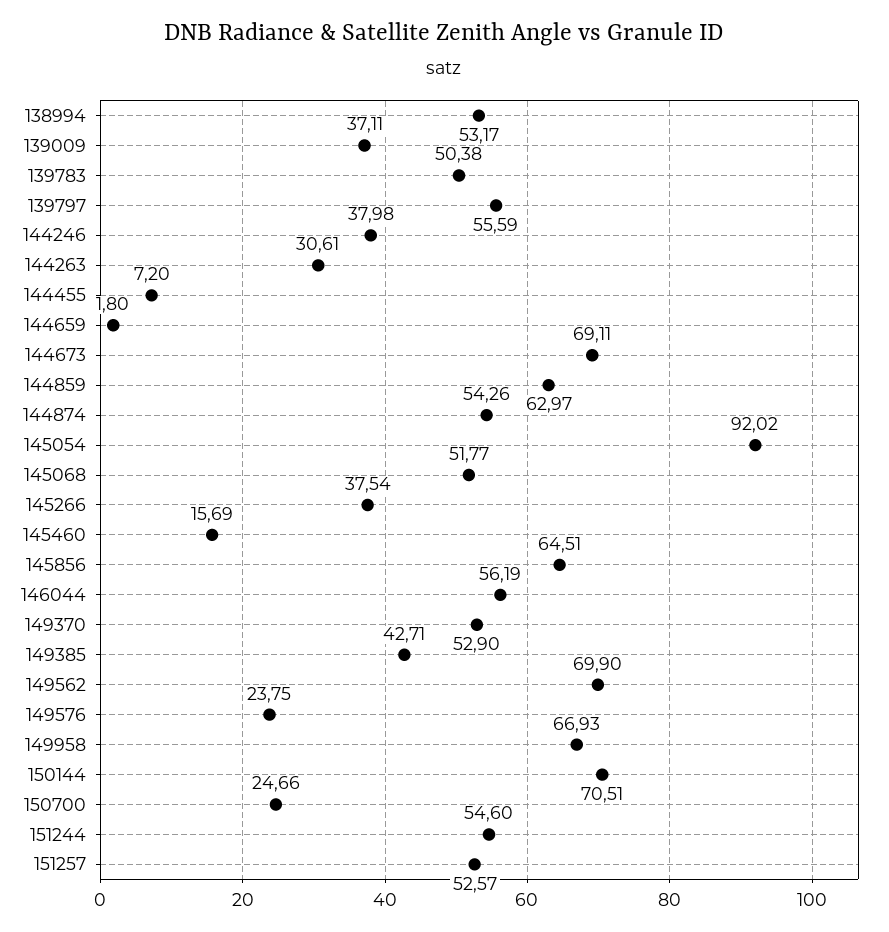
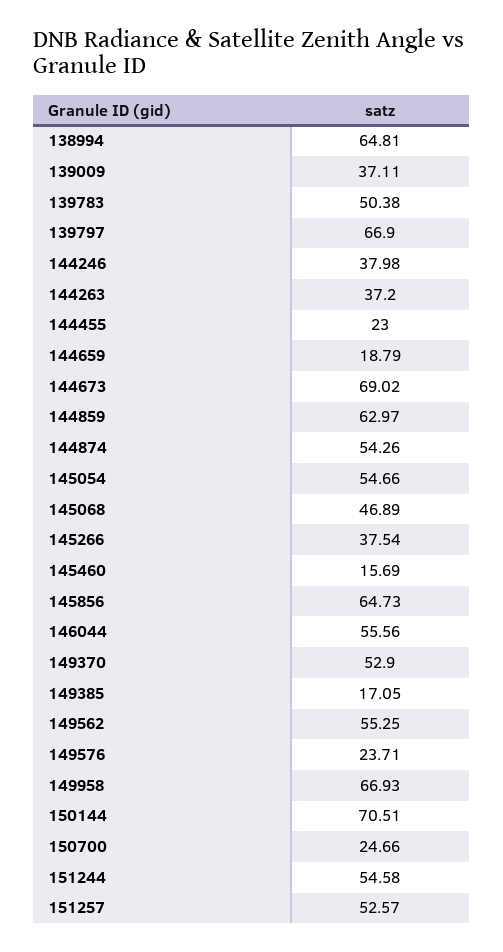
  {
-   "138994": 53.17,
+   "138994": 64.81,
    "139009": 37.11,
    "139783": 50.38,
-   "139797": 55.59,
+   "139797": 66.9,
    "144246": 37.98,
-   "144263": 30.61,
+   "144263": 37.2,
-   "144455": 7.2,
+   "144455": 23,
-   "144659": 1.8,
+   "144659": 18.79,
-   "144673": 69.11,
+   "144673": 69.02,
    "144859": 62.97,
    "144874": 54.26,
-   "145054": 92.02,
+   "145054": 54.66,
-   "145068": 51.77,
+   "145068": 46.89,
    "145266": 37.54,
    "145460": 15.69,
-   "145856": 64.51,
+   "145856": 64.73,
-   "146044": 56.19,
+   "146044": 55.56,
    "149370": 52.9,
-   "149385": 42.71,
+   "149385": 17.05,
-   "149562": 69.9,
+   "149562": 55.25,
-   "149576": 23.75,
+   "149576": 23.71,
    "149958": 66.93,
    "150144": 70.51,
    "150700": 24.66,
-   "151244": 54.6,
+   "151244": 54.58,
    "151257": 52.57
  }

